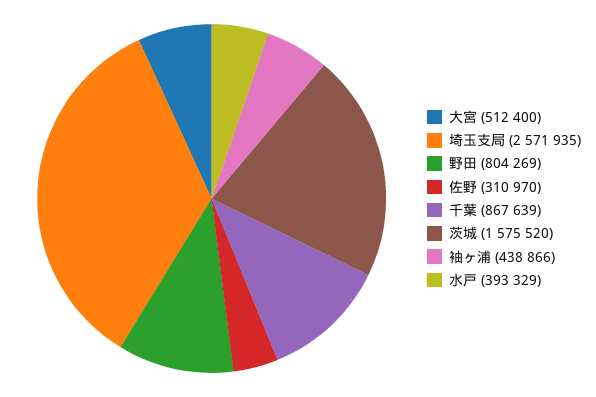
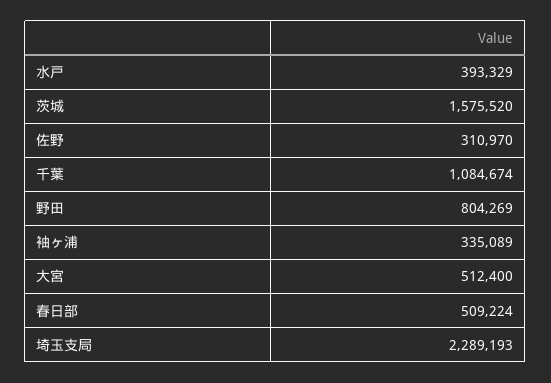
  {
    "大宮": 512400,
-   "埼玉支局": 2571935,
+   "埼玉支局": 2289193,
    "野田": 804269,
    "佐野": 310970,
-   "千葉": 867639,
+   "千葉": 1084674,
    "茨城": 1575520,
-   "袖ヶ浦": 438866,
+   "袖ヶ浦": 335089,
-   "水戸": 393329
+   "水戸": 393329,
+   "春日部": 509224
  }

